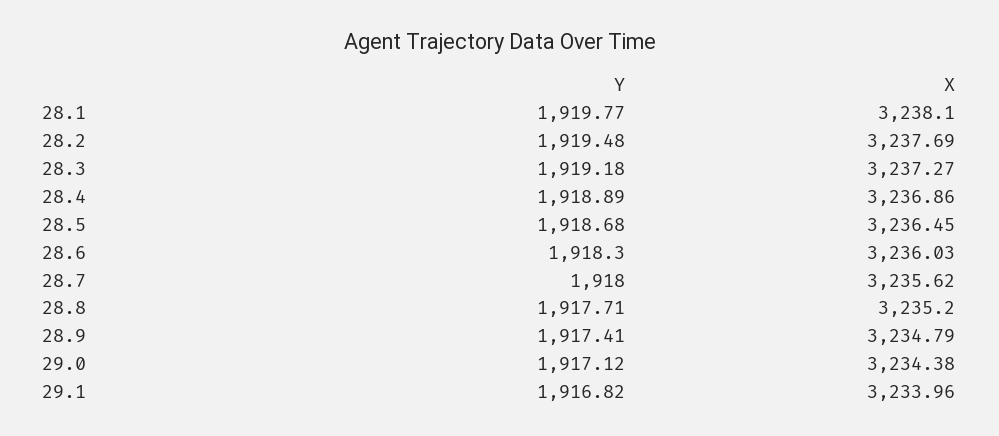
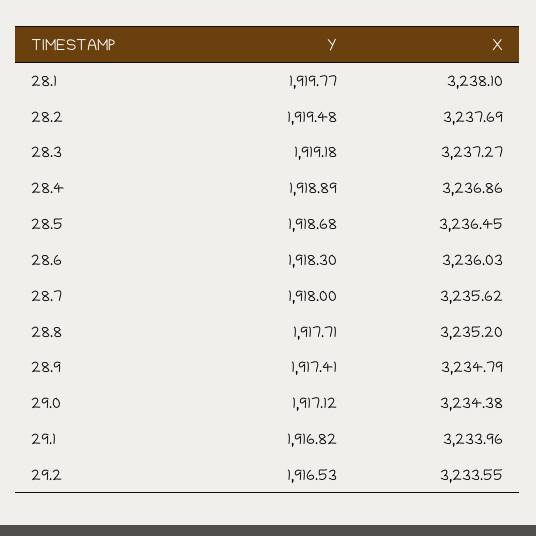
  {
    "Y": {
      "28.1": 1919.77,
      "28.2": 1919.48,
      "28.3": 1919.18,
      "28.4": 1918.89,
      "28.5": 1918.68,
      "28.6": 1918.3,
      "28.7": 1918,
      "28.8": 1917.71,
      "28.9": 1917.41,
      "29.0": 1917.12,
-     "29.1": 1916.82
+     "29.1": 1916.82,
+     "29.2": 1916.53
    },
    "X": {
      "28.1": 3238.1,
      "28.2": 3237.69,
      "28.3": 3237.27,
      "28.4": 3236.86,
      "28.5": 3236.45,
      "28.6": 3236.03,
      "28.7": 3235.62,
      "28.8": 3235.2,
      "28.9": 3234.79,
      "29.0": 3234.38,
-     "29.1": 3233.96
+     "29.1": 3233.96,
+     "29.2": 3233.55
    }
  }

